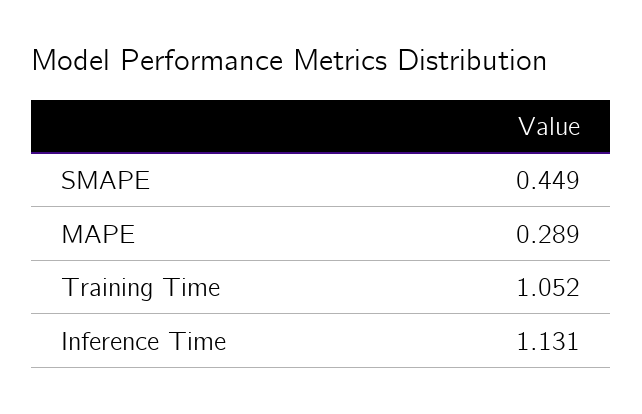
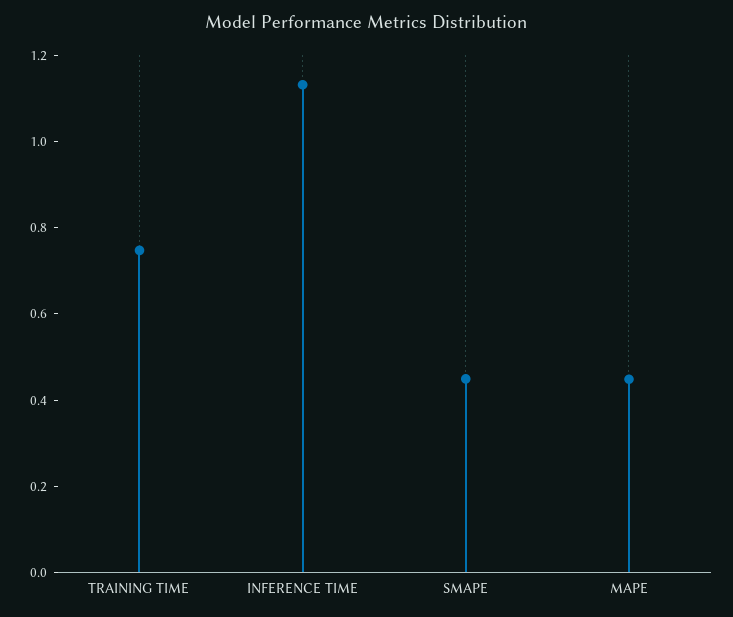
  {
    "SMAPE": 0.449,
-   "MAPE": 0.289,
+   "MAPE": 0.45,
-   "Training Time": 1.052,
+   "Training Time": 0.75,
    "Inference Time": 1.131
  }

